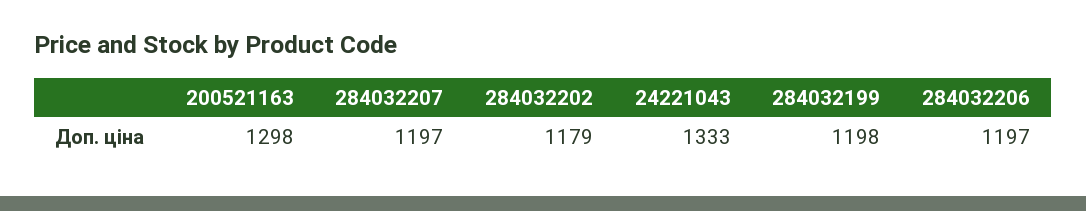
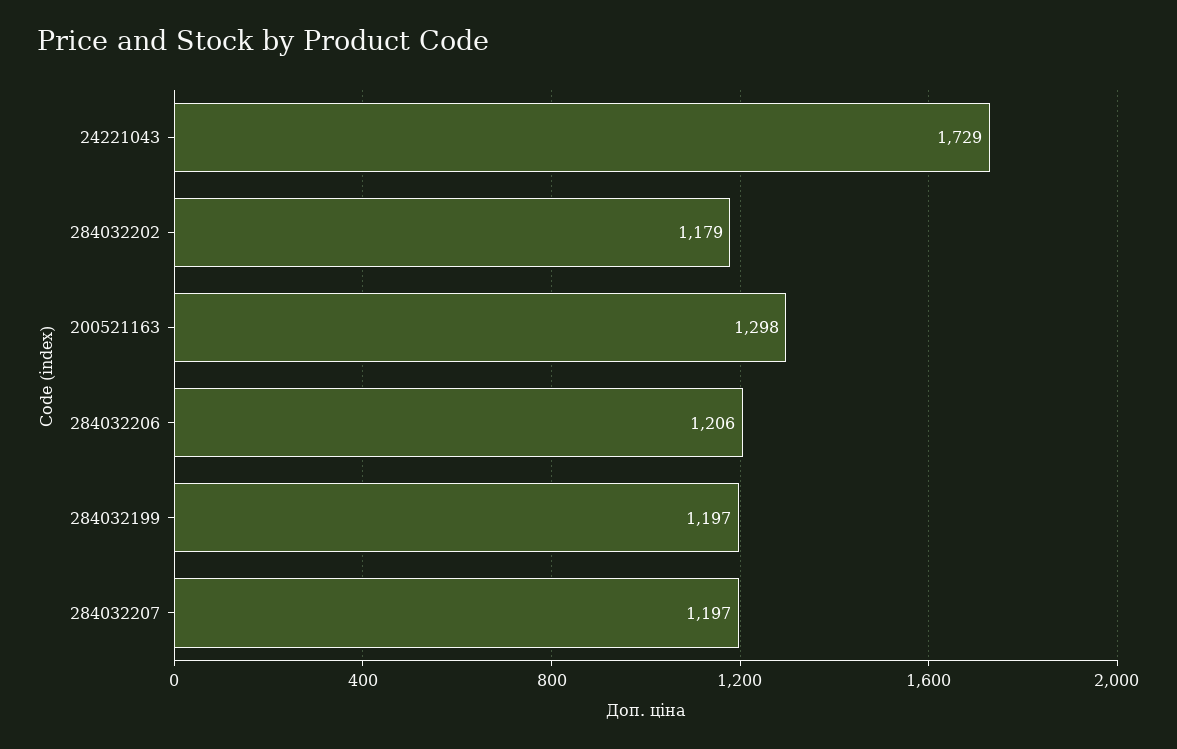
  {
    "200521163": 1298,
    "284032207": 1197,
    "284032202": 1179,
-   "24221043": 1333,
+   "24221043": 1729,
-   "284032199": 1198,
+   "284032199": 1197,
-   "284032206": 1197
+   "284032206": 1206
  }

